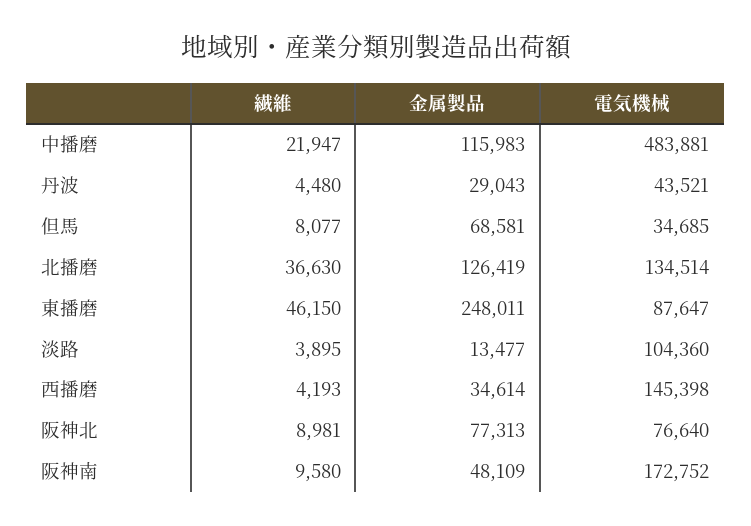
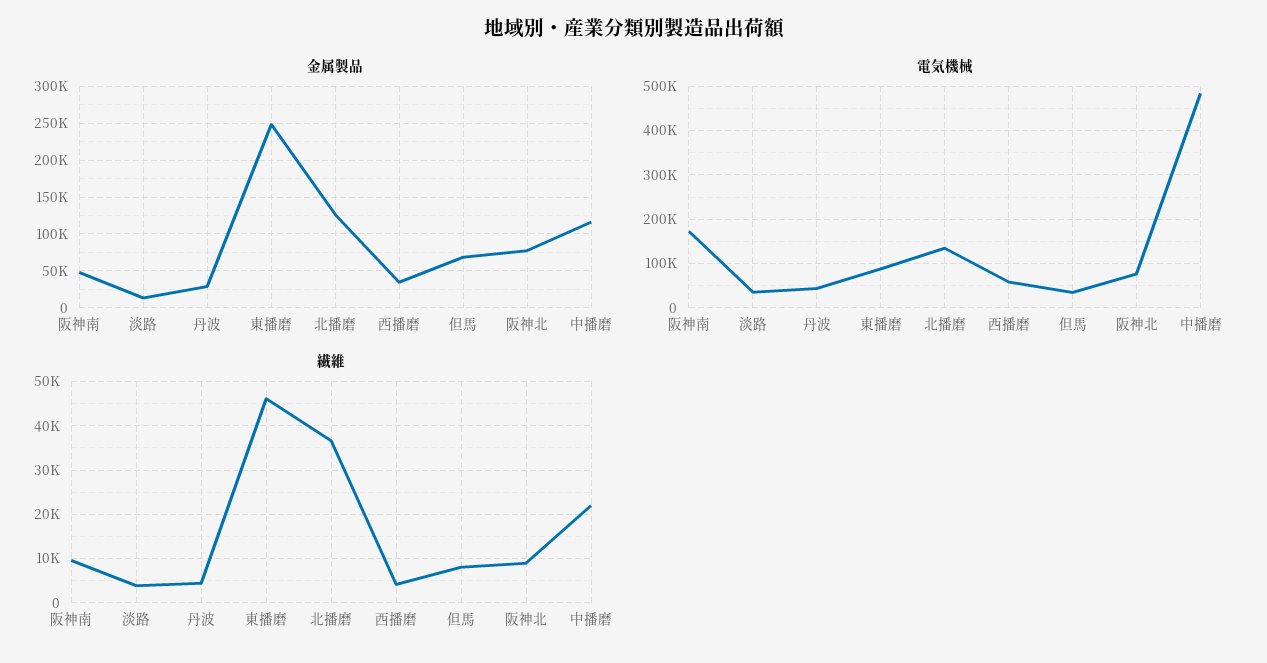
  {
    "繊維": {
      "中播磨": 21947,
      "丹波": 4480,
      "但馬": 8077,
      "北播磨": 36630,
      "東播磨": 46150,
      "淡路": 3895,
      "西播磨": 4193,
      "阪神北": 8981,
      "阪神南": 9580
    },
    "金属製品": {
      "中播磨": 115983,
      "丹波": 29043,
      "但馬": 68581,
      "北播磨": 126419,
      "東播磨": 248011,
      "淡路": 13477,
      "西播磨": 34614,
      "阪神北": 77313,
      "阪神南": 48109
    },
    "電気機械": {
      "中播磨": 483881,
      "丹波": 43521,
      "但馬": 34685,
      "北播磨": 134514,
      "東播磨": 87647,
-     "淡路": 104360,
+     "淡路": 40000,
-     "西播磨": 145398,
+     "西播磨": 60000,
      "阪神北": 76640,
      "阪神南": 172752
    }
  }

